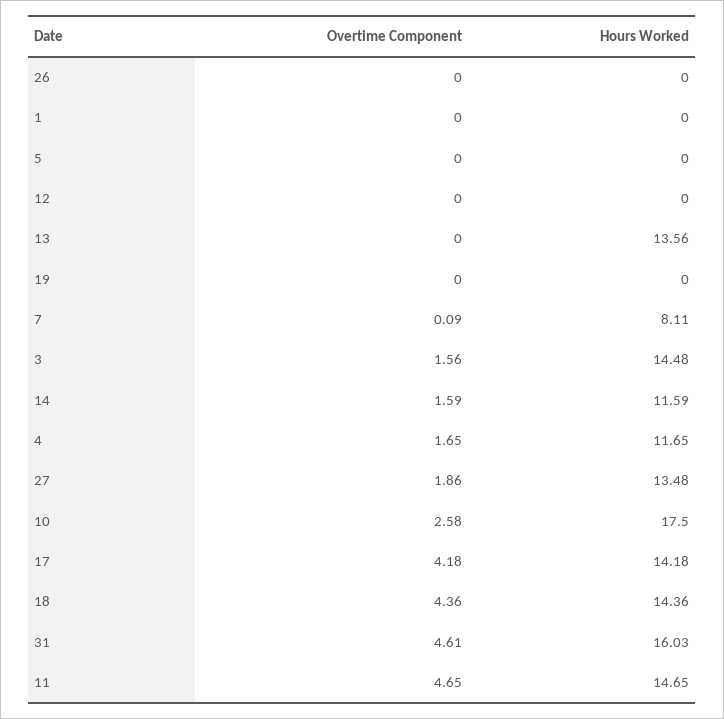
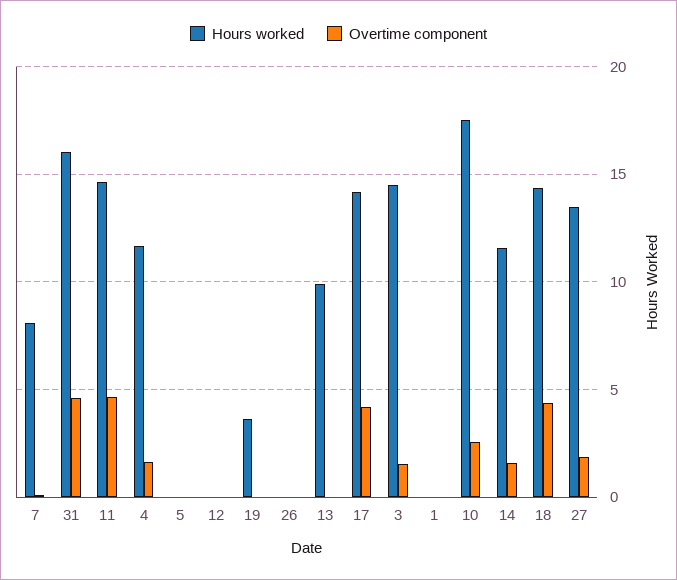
  {
    "Overtime Component": {
      "26": 0,
      "1": 0,
      "5": 0,
      "12": 0,
      "13": 0,
      "19": 0,
      "7": 0.09,
      "3": 1.56,
      "14": 1.59,
      "4": 1.65,
      "27": 1.86,
      "10": 2.58,
      "17": 4.18,
      "18": 4.36,
      "31": 4.61,
      "11": 4.65
    },
    "Hours Worked": {
      "26": 0,
      "1": 0,
      "5": 0,
      "12": 0,
-     "13": 13.56,
+     "13": 10,
-     "19": 0,
+     "19": 3.5,
      "7": 8.11,
      "3": 14.48,
      "14": 11.59,
      "4": 11.65,
      "27": 13.48,
      "10": 17.5,
      "17": 14.18,
      "18": 14.36,
      "31": 16.03,
      "11": 14.65
    }
  }

